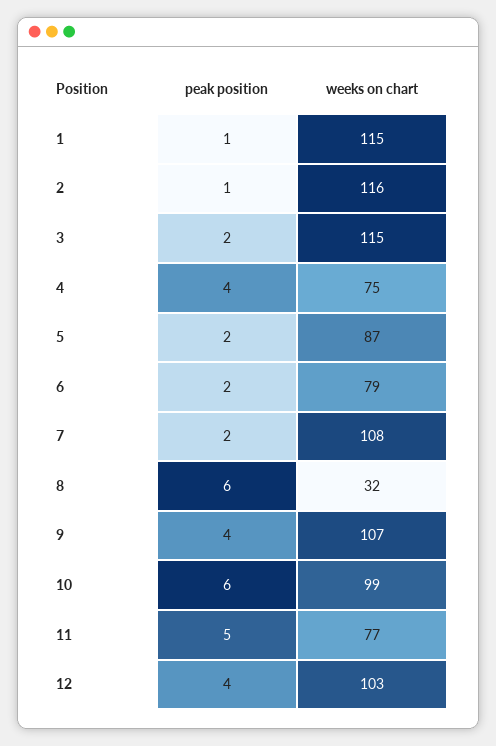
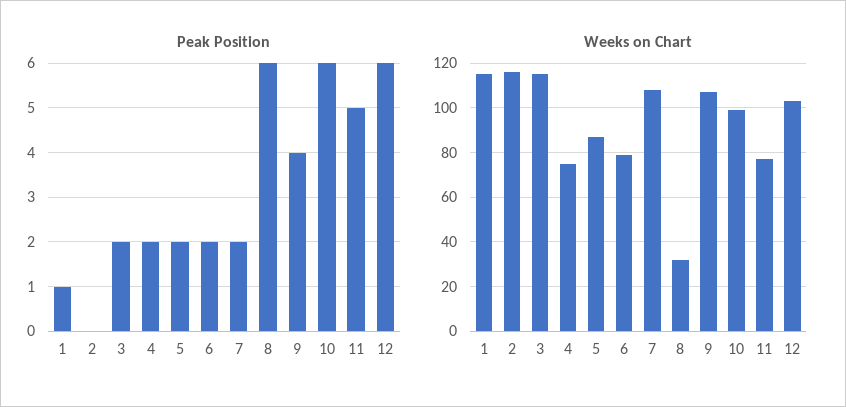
  {
    "peak position": {
      "1": 1,
-     "2": 1,
+     "2": 0,
      "3": 2,
-     "4": 4,
+     "4": 2,
      "5": 2,
      "6": 2,
      "7": 2,
      "8": 6,
      "9": 4,
      "10": 6,
      "11": 5,
-     "12": 4
+     "12": 6
    },
    "weeks on chart": {
      "1": 115,
      "2": 116,
      "3": 115,
      "4": 75,
      "5": 87,
      "6": 79,
      "7": 108,
      "8": 32,
      "9": 107,
      "10": 99,
      "11": 77,
      "12": 103
    }
  }

